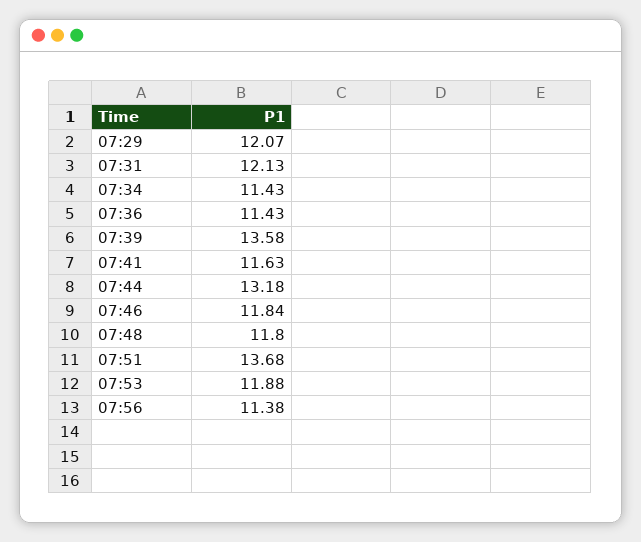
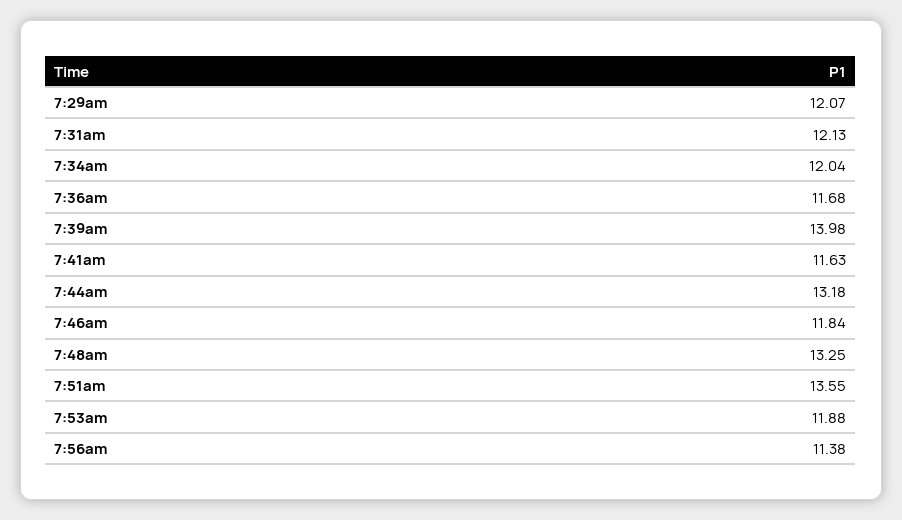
  {
    "07:29": 12.07,
    "07:31": 12.13,
-   "07:34": 11.43,
+   "07:34": 12.04,
-   "07:36": 11.43,
+   "07:36": 11.68,
-   "07:39": 13.58,
+   "07:39": 13.98,
    "07:41": 11.63,
    "07:44": 13.18,
    "07:46": 11.84,
-   "07:48": 11.8,
+   "07:48": 13.25,
-   "07:51": 13.68,
+   "07:51": 13.55,
    "07:53": 11.88,
    "07:56": 11.38
  }

